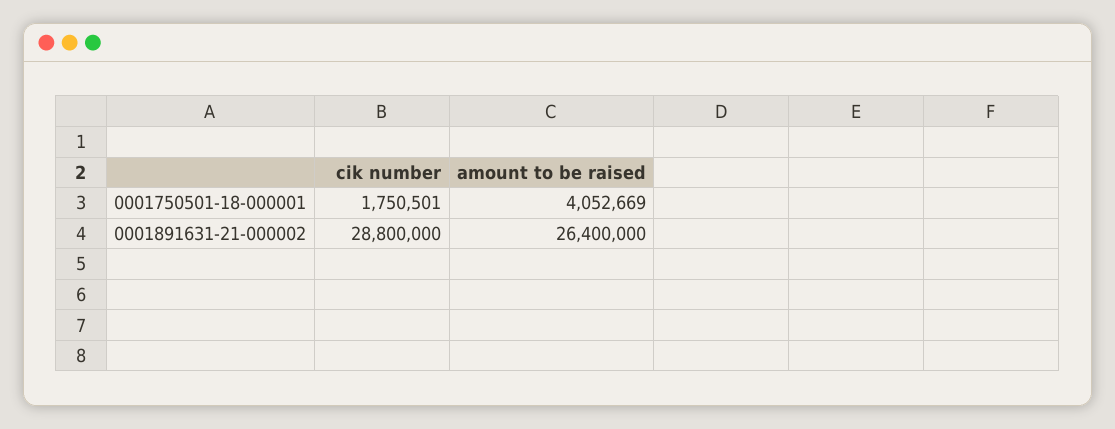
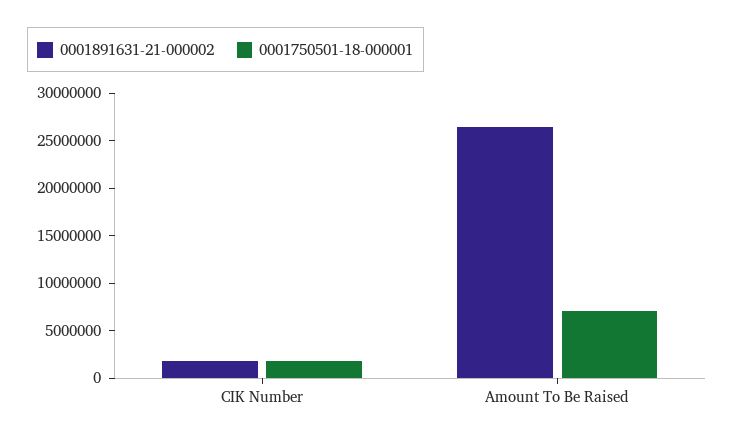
  {
    "0001750501-18-000001": {
      "cik number": 1750501,
-     "amount to be raised": 4052669
+     "amount to be raised": 7000000
    },
    "0001891631-21-000002": {
-     "cik number": 28800000,
+     "cik number": 2000000,
      "amount to be raised": 26400000
    }
  }

